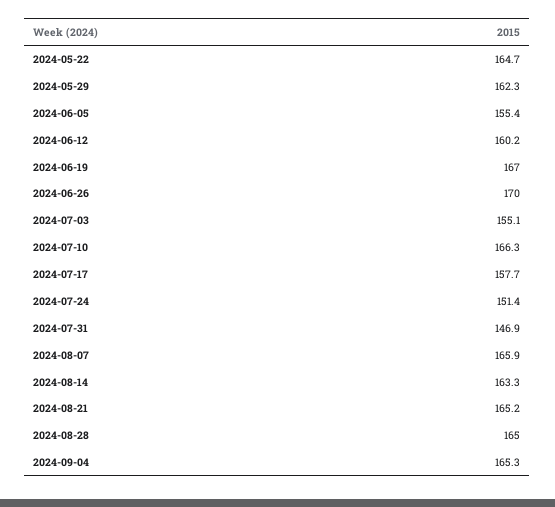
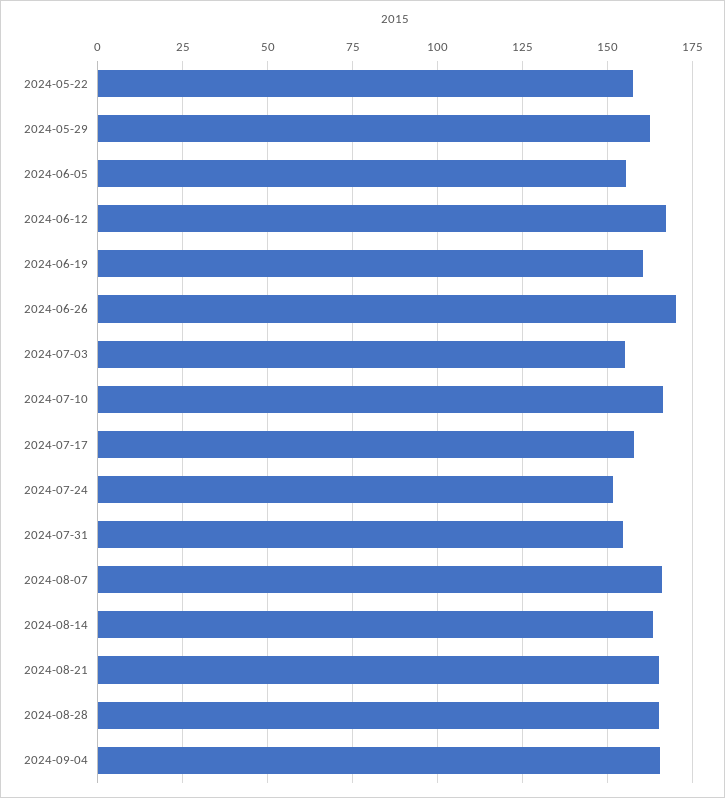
  {
-   "2024-05-22": 164.7,
+   "2024-05-22": 157.5,
    "2024-05-29": 162.3,
    "2024-06-05": 155.4,
-   "2024-06-12": 160.2,
+   "2024-06-12": 167.5,
-   "2024-06-19": 167,
+   "2024-06-19": 160,
    "2024-06-26": 170,
    "2024-07-03": 155.1,
    "2024-07-10": 166.3,
    "2024-07-17": 157.7,
    "2024-07-24": 151.4,
-   "2024-07-31": 146.9,
+   "2024-07-31": 155,
    "2024-08-07": 165.9,
    "2024-08-14": 163.3,
    "2024-08-21": 165.2,
    "2024-08-28": 165,
    "2024-09-04": 165.3
  }

